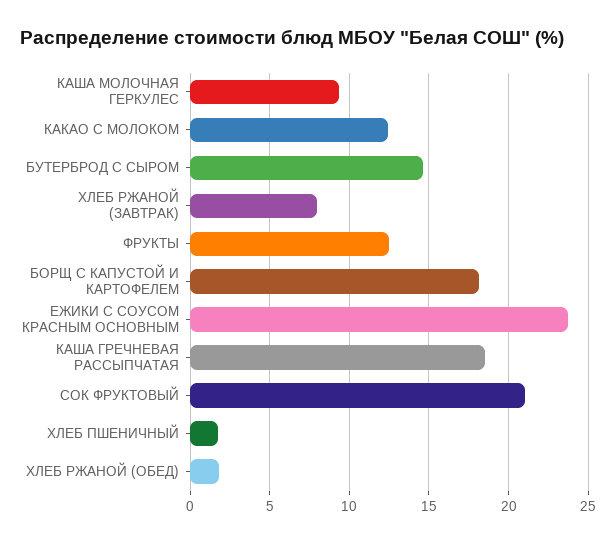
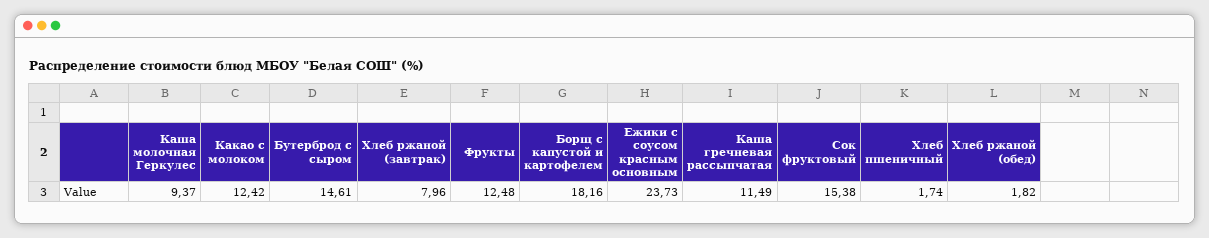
  {
    "КАША МОЛОЧНАЯ ГЕРКУЛЕС": 9.37,
    "КАКАО С МОЛОКОМ": 12.42,
    "БУТЕРБРОД С СЫРОМ": 14.61,
    "ХЛЕБ РЖАНОЙ (ЗАВТРАК)": 7.96,
    "ФРУКТЫ": 12.48,
    "БОРЩ С КАПУСТОЙ И КАРТОФЕЛЕМ": 18.16,
    "ЕЖИКИ С СОУСОМ КРАСНЫМ ОСНОВНЫМ": 23.73,
-   "КАША ГРЕЧНЕВАЯ РАССЫПЧАТАЯ": 18.5,
+   "КАША ГРЕЧНЕВАЯ РАССЫПЧАТАЯ": 11.49,
-   "СОК ФРУКТОВЫЙ": 21,
+   "СОК ФРУКТОВЫЙ": 15.38,
    "ХЛЕБ ПШЕНИЧНЫЙ": 1.74,
    "ХЛЕБ РЖАНОЙ (ОБЕД)": 1.82
  }

